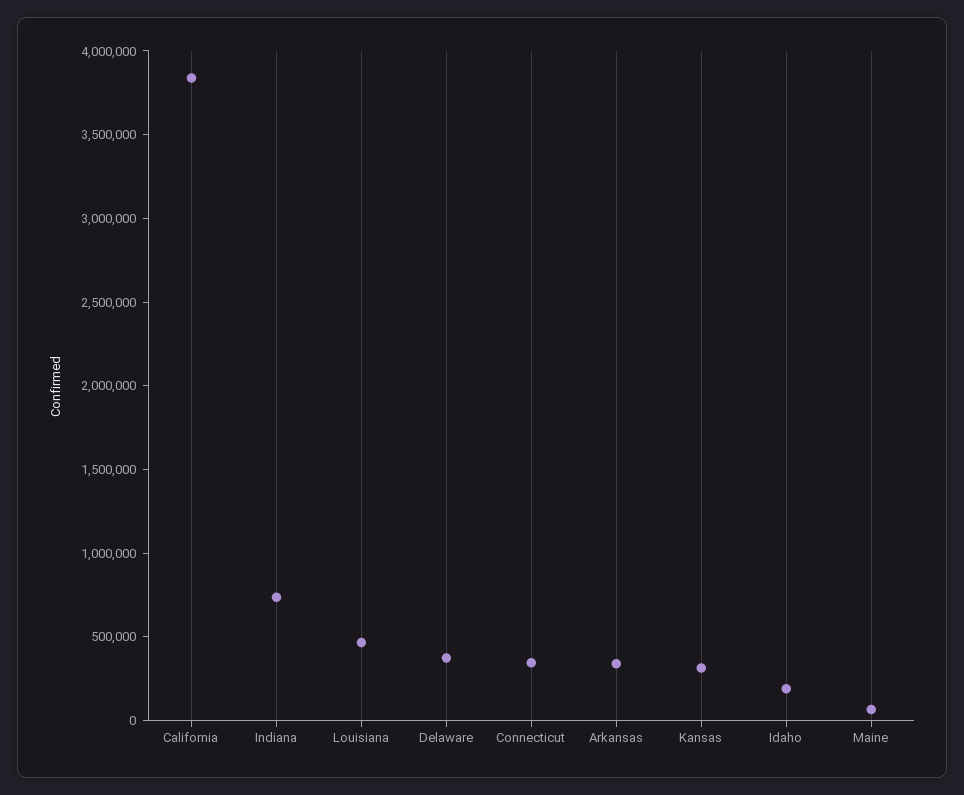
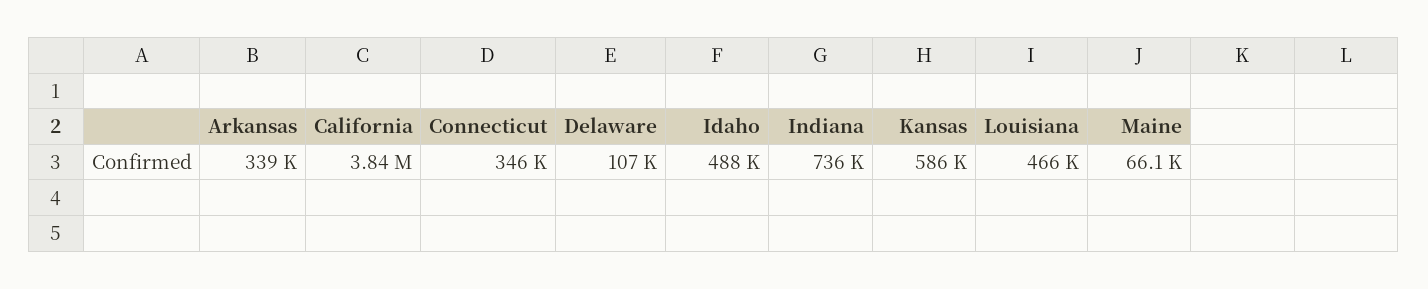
  {
    "California": 3840000,
    "Indiana": 736000,
    "Louisiana": 466000,
-   "Delaware": 400000,
+   "Delaware": 107000,
    "Connecticut": 346000,
    "Arkansas": 339000,
-   "Kansas": 300000,
+   "Kansas": 586000,
-   "Idaho": 200000,
+   "Idaho": 488000,
    "Maine": 66100
  }

